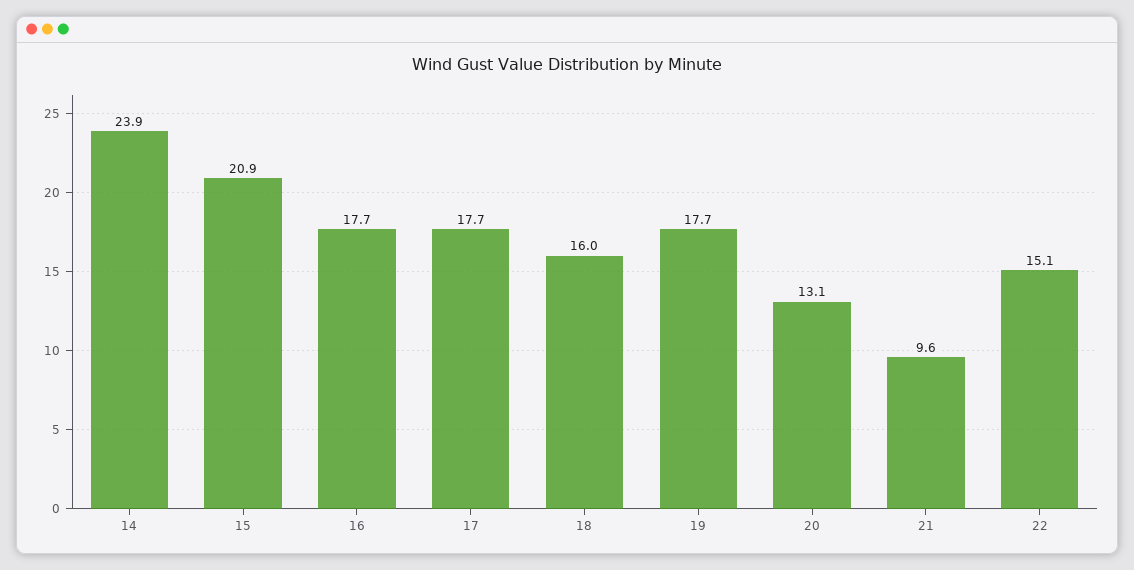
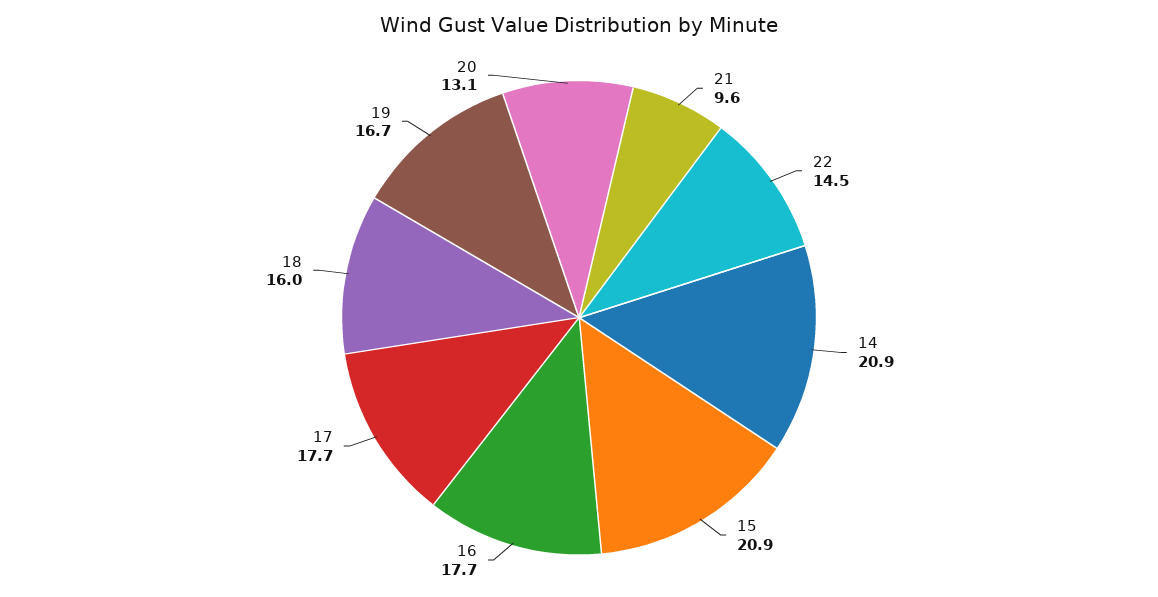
  {
-   "14": 23.9,
+   "14": 20.9,
    "15": 20.9,
    "16": 17.7,
    "17": 17.7,
    "18": 16,
-   "19": 17.7,
+   "19": 16.7,
    "20": 13.1,
    "21": 9.6,
-   "22": 15.1
+   "22": 14.5
  }

